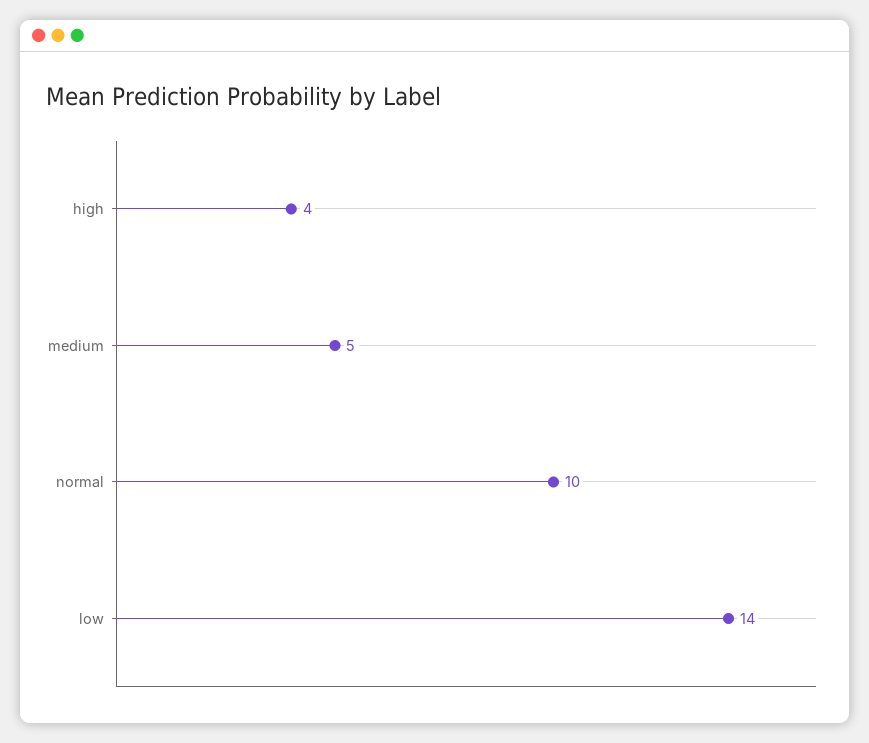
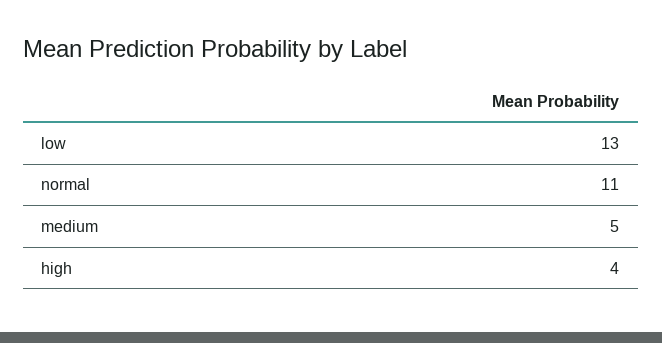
  {
    "high": 4,
    "medium": 5,
-   "normal": 10,
+   "normal": 11,
-   "low": 14
+   "low": 13
  }

